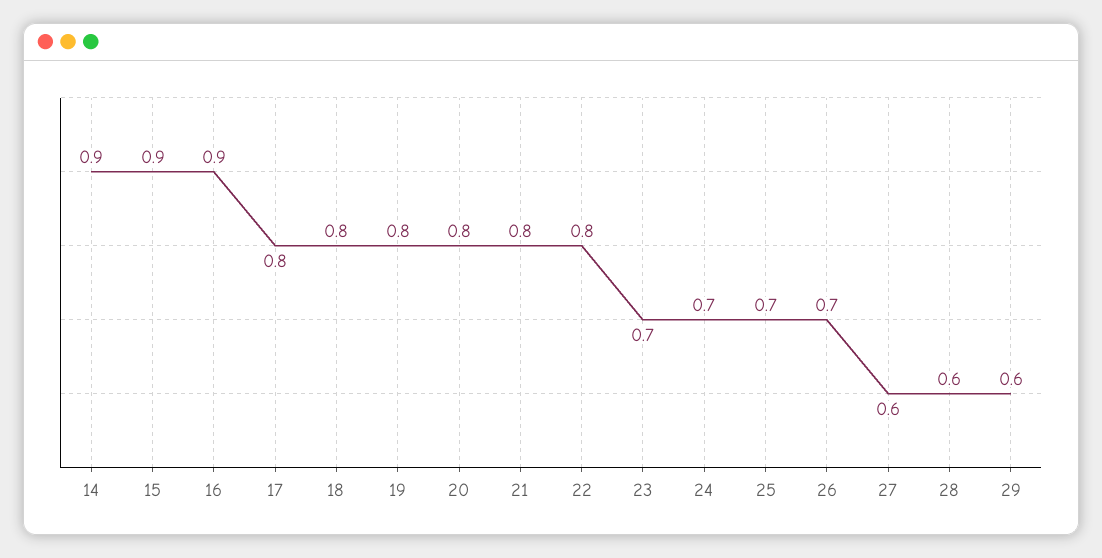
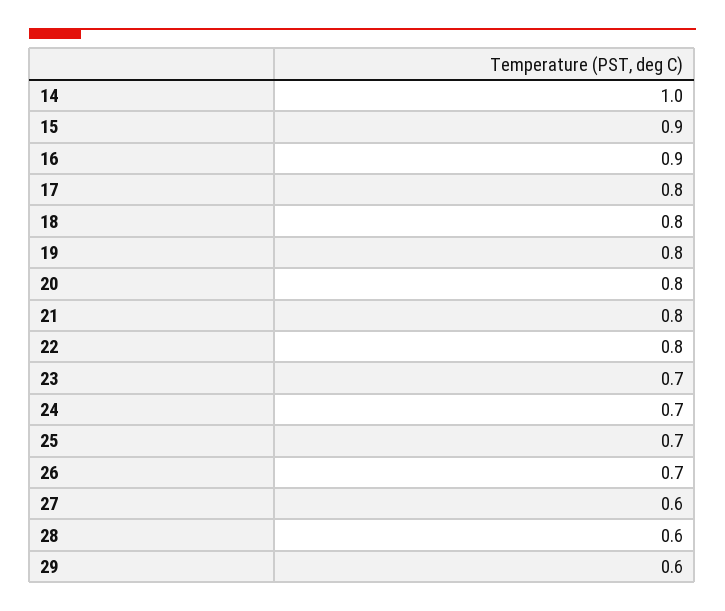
  {
-   "14": 0.9,
+   "14": 1,
    "15": 0.9,
    "16": 0.9,
    "17": 0.8,
    "18": 0.8,
    "19": 0.8,
    "20": 0.8,
    "21": 0.8,
    "22": 0.8,
    "23": 0.7,
    "24": 0.7,
    "25": 0.7,
    "26": 0.7,
    "27": 0.6,
    "28": 0.6,
    "29": 0.6
  }

